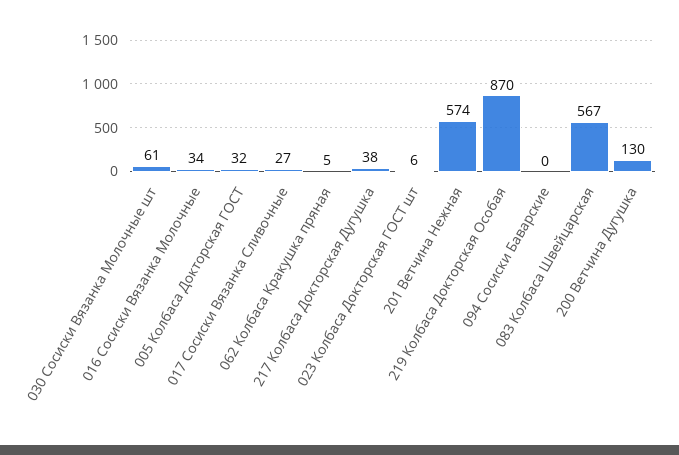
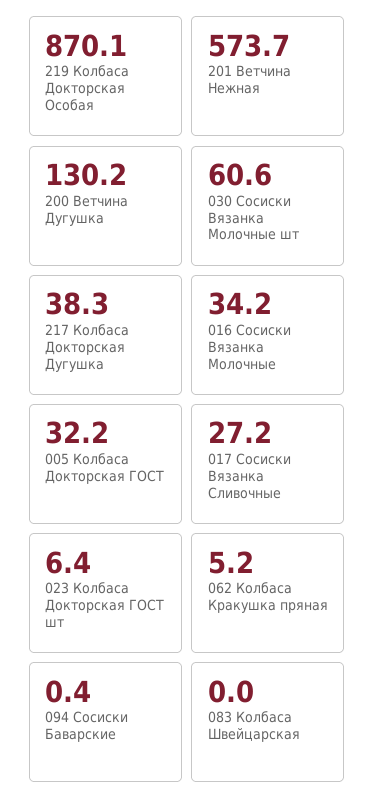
  {
    "030 Сосиски Вязанка Молочные шт": 60.6,
    "016 Сосиски Вязанка Молочные": 34.2,
    "005 Колбаса Докторская ГОСТ": 32.2,
    "017 Сосиски Вязанка Сливочные": 27.2,
    "062 Колбаса Кракушка пряная": 5.2,
    "217 Колбаса Докторская Дугушка": 38.3,
    "023 Колбаса Докторская ГОСТ шт": 6.4,
    "201 Ветчина Нежная": 573.7,
    "219 Колбаса Докторская Особая": 870.1,
    "094 Сосиски Баварские": 0.4,
-   "083 Колбаса Швейцарская": 567,
+   "083 Колбаса Швейцарская": 0,
    "200 Ветчина Дугушка": 130.2
  }

